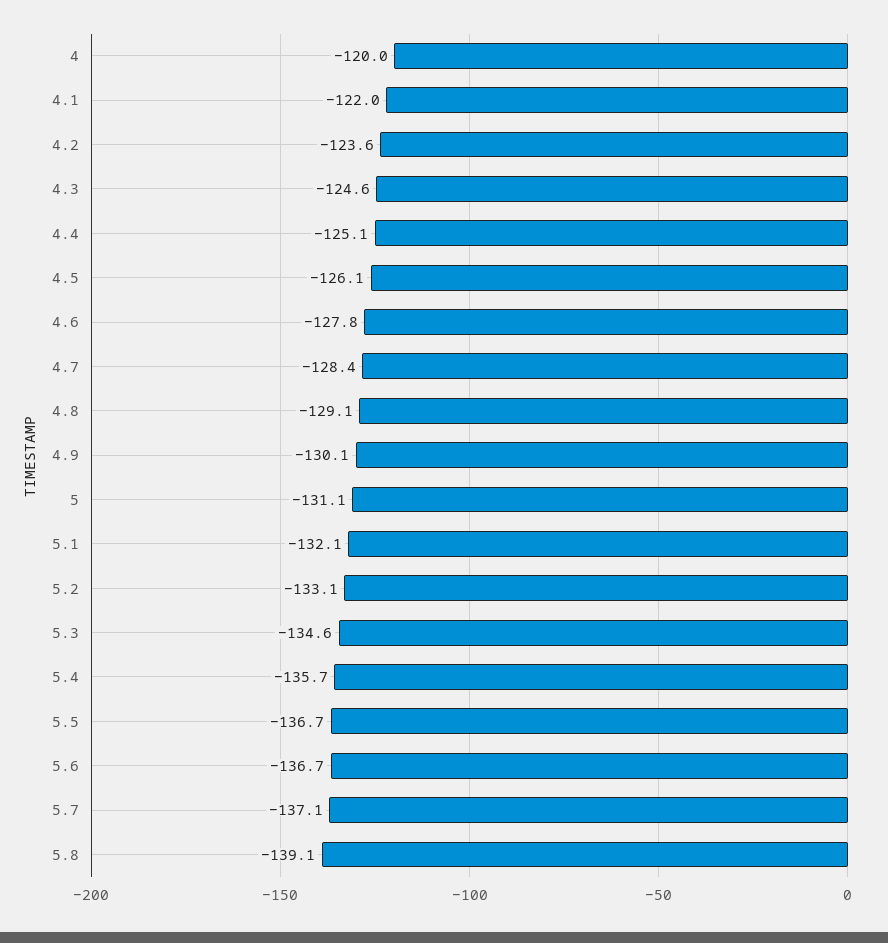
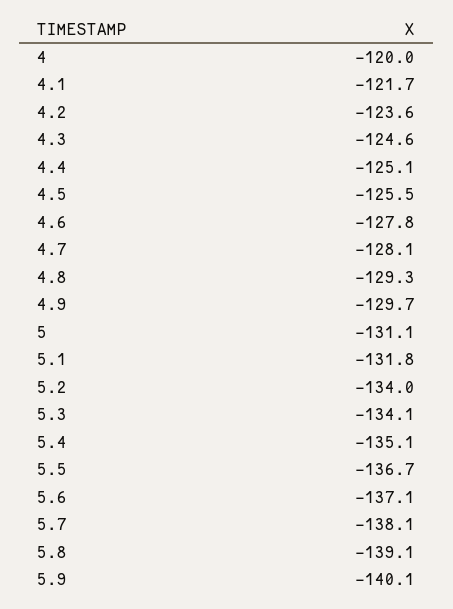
  {
    "4": -120,
-   "4.1": -122,
+   "4.1": -121.7,
    "4.2": -123.6,
    "4.3": -124.6,
    "4.4": -125.1,
-   "4.5": -126.1,
+   "4.5": -125.5,
    "4.6": -127.8,
-   "4.7": -128.4,
+   "4.7": -128.1,
-   "4.8": -129.1,
+   "4.8": -129.3,
-   "4.9": -130.1,
+   "4.9": -129.7,
    "5": -131.1,
-   "5.1": -132.1,
+   "5.1": -131.8,
-   "5.2": -133.1,
+   "5.2": -134,
-   "5.3": -134.6,
+   "5.3": -134.1,
-   "5.4": -135.7,
+   "5.4": -135.1,
    "5.5": -136.7,
-   "5.6": -136.7,
+   "5.6": -137.1,
-   "5.7": -137.1,
+   "5.7": -138.1,
-   "5.8": -139.1
+   "5.8": -139.1,
+   "5.9": -140.1
  }

